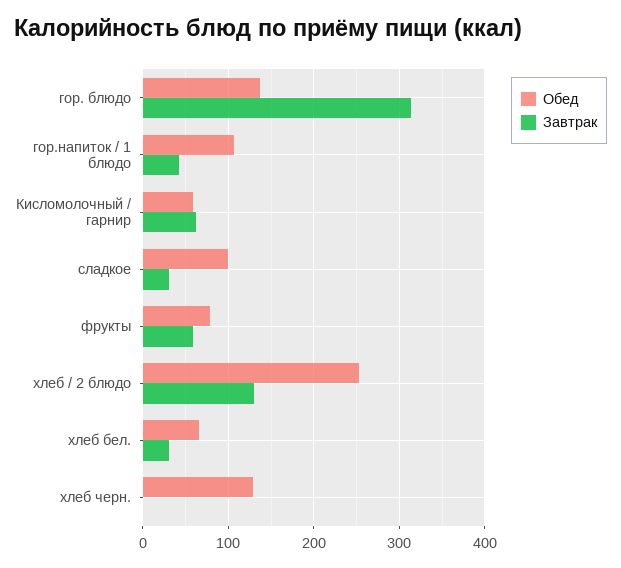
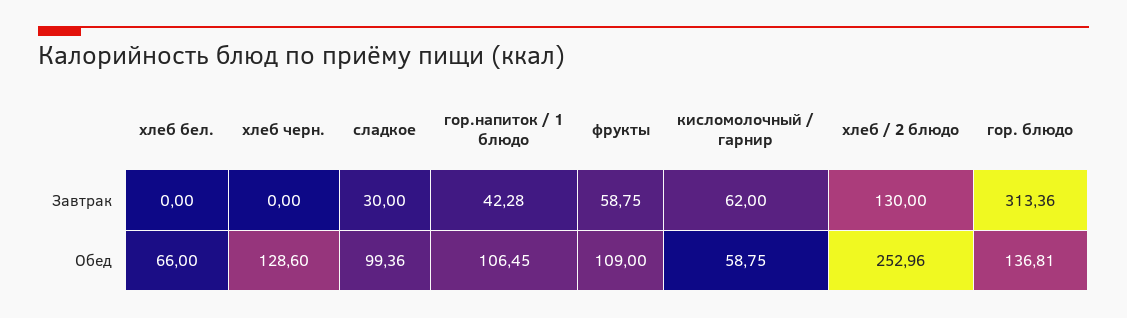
  {
    "Обед": {
      "гор. блюдо": 136.81,
      "гор.напиток / 1 блюдо": 106.45,
      "Кисломолочный / гарнир": 58.75,
      "сладкое": 99.36,
-     "фрукты": 80,
+     "фрукты": 109,
      "хлеб / 2 блюдо": 252.96,
      "хлеб бел.": 66,
      "хлеб черн.": 128.6
    },
    "Завтрак": {
      "гор. блюдо": 313.36,
      "гор.напиток / 1 блюдо": 42.28,
      "Кисломолочный / гарнир": 62,
      "сладкое": 30,
      "фрукты": 58.75,
      "хлеб / 2 блюдо": 130,
-     "хлеб бел.": 30,
+     "хлеб бел.": 0,
      "хлеб черн.": 0
    }
  }

